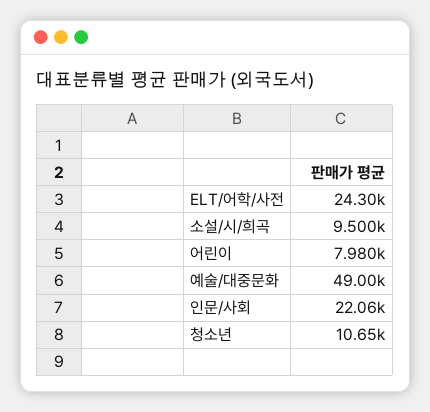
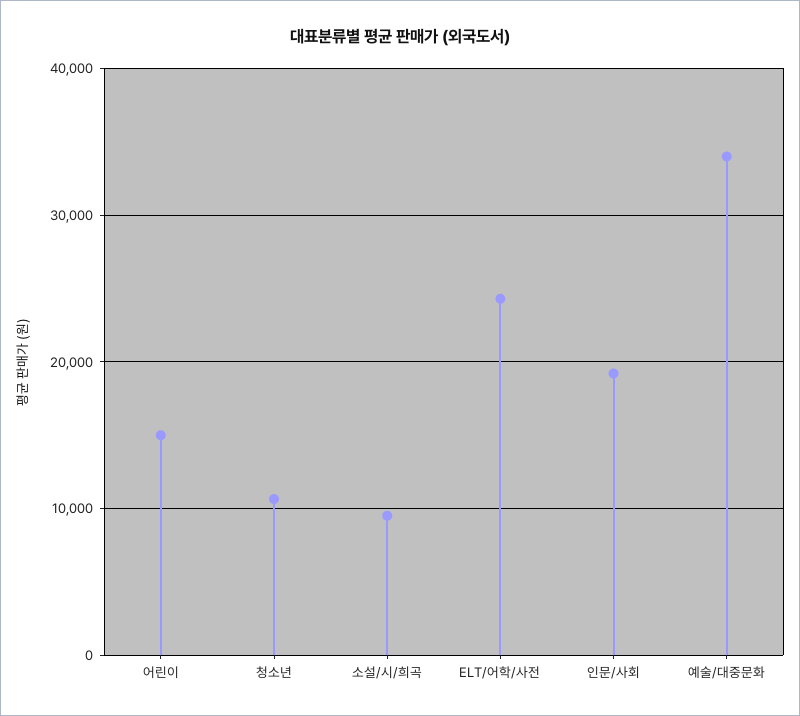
  {
    "ELT/어학/사전": 24300,
    "소설/시/희곡": 9500,
-   "어린이": 7980,
+   "어린이": 15000,
-   "예술/대중문화": 49000,
+   "예술/대중문화": 34000,
-   "인문/사회": 22060,
+   "인문/사회": 19000,
    "청소년": 10650
  }

